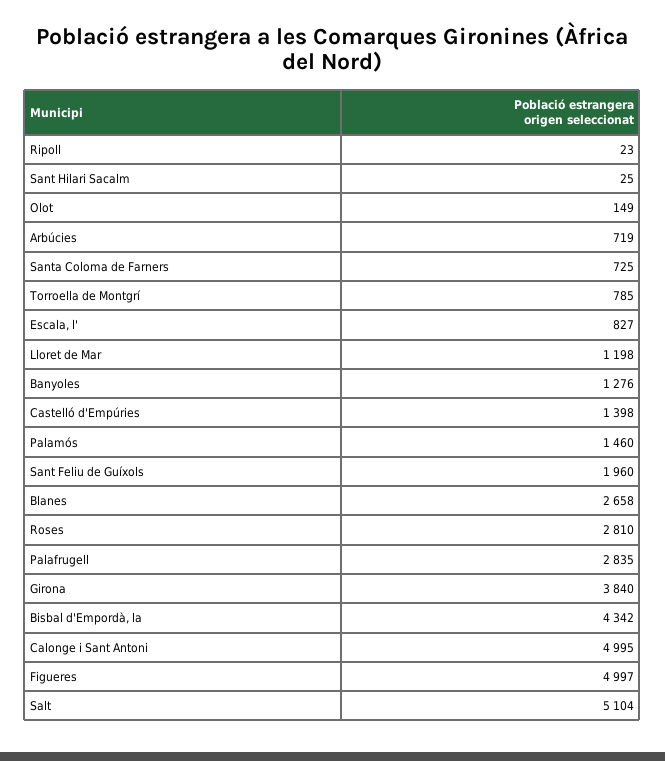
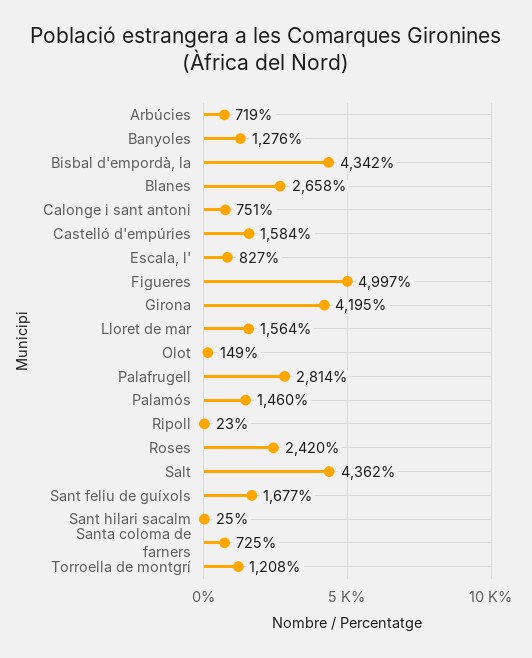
  {
    "Ripoll": 23,
    "Sant Hilari Sacalm": 25,
    "Olot": 149,
    "Arbúcies": 719,
    "Santa Coloma de Farners": 725,
-   "Torroella de Montgrí": 785,
+   "Torroella de Montgrí": 1208,
    "Escala, l'": 827,
-   "Lloret de Mar": 1198,
+   "Lloret de Mar": 1564,
    "Banyoles": 1276,
-   "Castelló d'Empúries": 1398,
+   "Castelló d'Empúries": 1584,
    "Palamós": 1460,
-   "Sant Feliu de Guíxols": 1960,
+   "Sant Feliu de Guíxols": 1677,
    "Blanes": 2658,
-   "Roses": 2810,
+   "Roses": 2420,
-   "Palafrugell": 2835,
+   "Palafrugell": 2814,
-   "Girona": 3840,
+   "Girona": 4195,
    "Bisbal d'Empordà, la": 4342,
-   "Calonge i Sant Antoni": 4995,
+   "Calonge i Sant Antoni": 751,
    "Figueres": 4997,
-   "Salt": 5104
+   "Salt": 4362
  }

